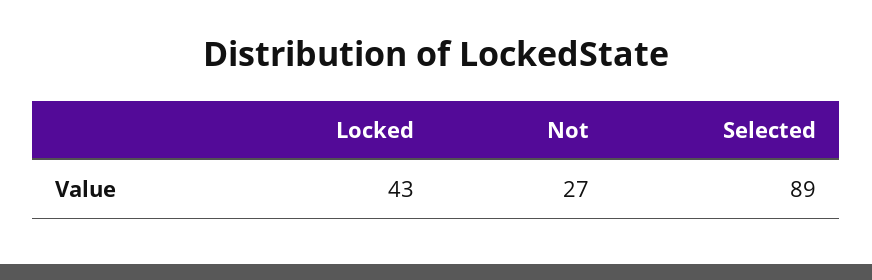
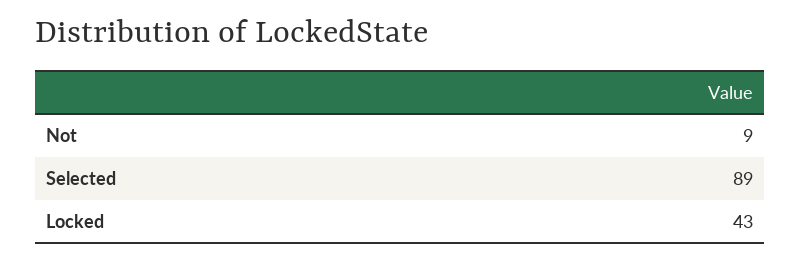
  {
    "Locked": 43,
-   "Not": 27,
+   "Not": 9,
    "Selected": 89
  }

